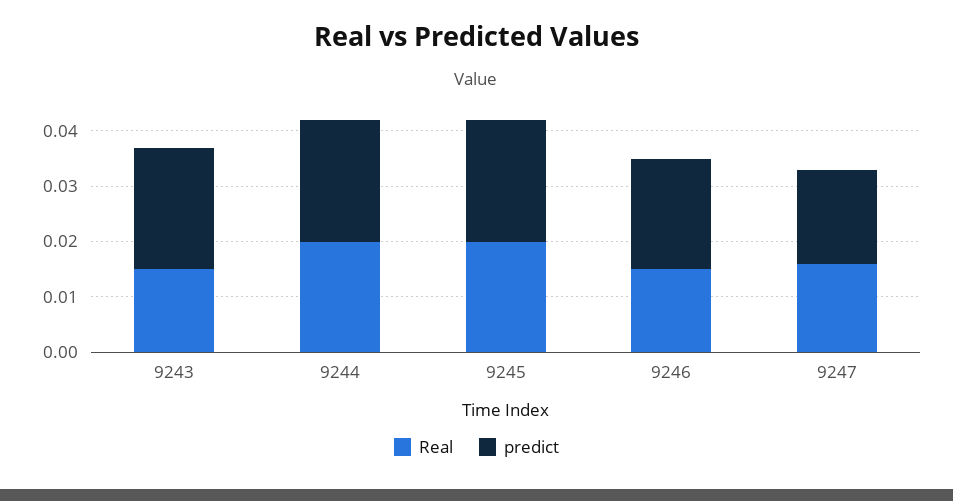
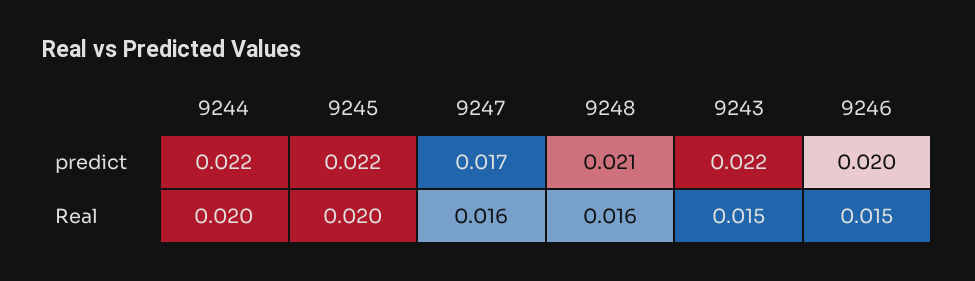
  {
    "Real": {
      "9243": 0.015,
      "9244": 0.02,
      "9245": 0.02,
      "9246": 0.015,
-     "9247": 0.016
+     "9247": 0.016,
+     "9248": 0.016
    },
    "predict": {
      "9243": 0.022,
      "9244": 0.022,
      "9245": 0.022,
      "9246": 0.02,
-     "9247": 0.017
+     "9247": 0.017,
+     "9248": 0.021
    }
  }

